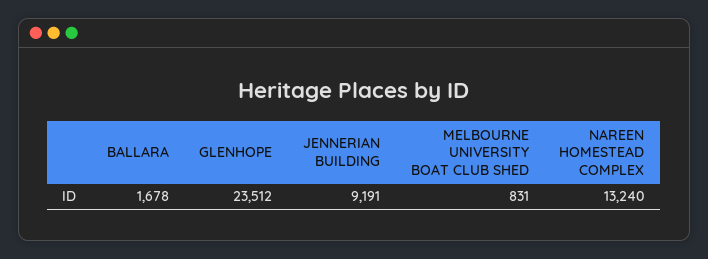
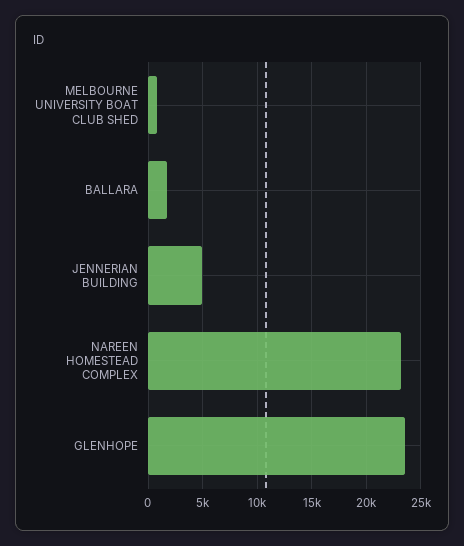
  {
    "BALLARA": 1678,
    "GLENHOPE": 23512,
-   "JENNERIAN BUILDING": 9191,
+   "JENNERIAN BUILDING": 5000,
    "MELBOURNE UNIVERSITY BOAT CLUB SHED": 831,
-   "NAREEN HOMESTEAD COMPLEX": 13240
+   "NAREEN HOMESTEAD COMPLEX": 23000
  }

